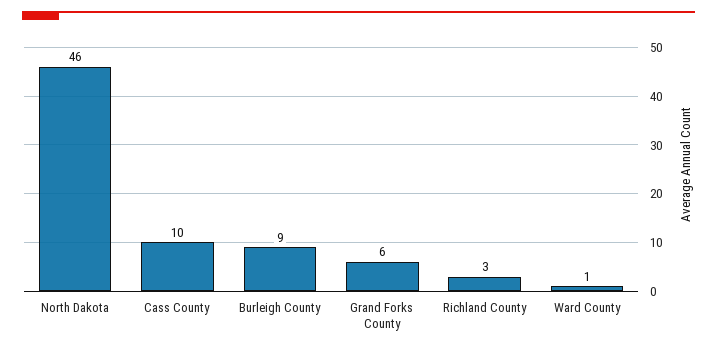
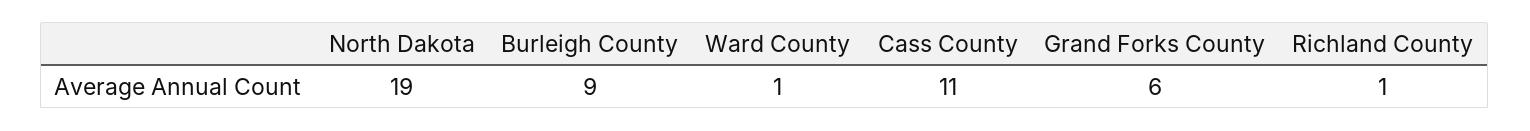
  {
-   "North Dakota": 46,
+   "North Dakota": 19,
-   "Cass County": 10,
+   "Cass County": 11,
    "Burleigh County": 9,
    "Grand Forks County": 6,
-   "Richland County": 3,
+   "Richland County": 1,
    "Ward County": 1
  }

